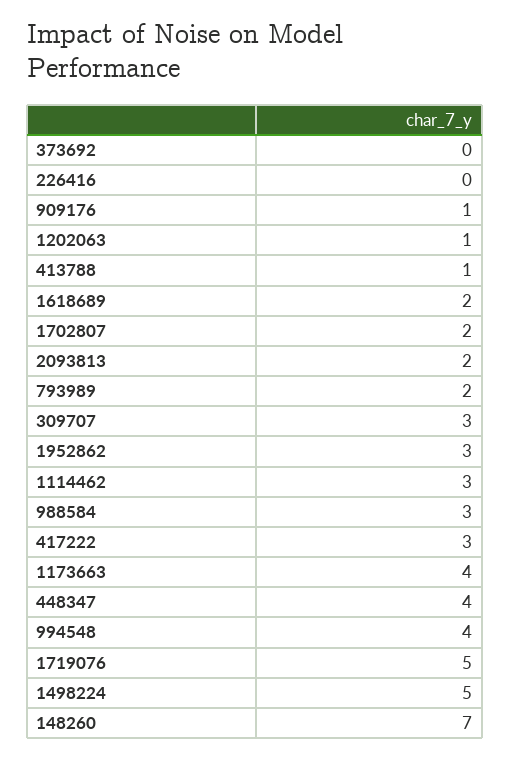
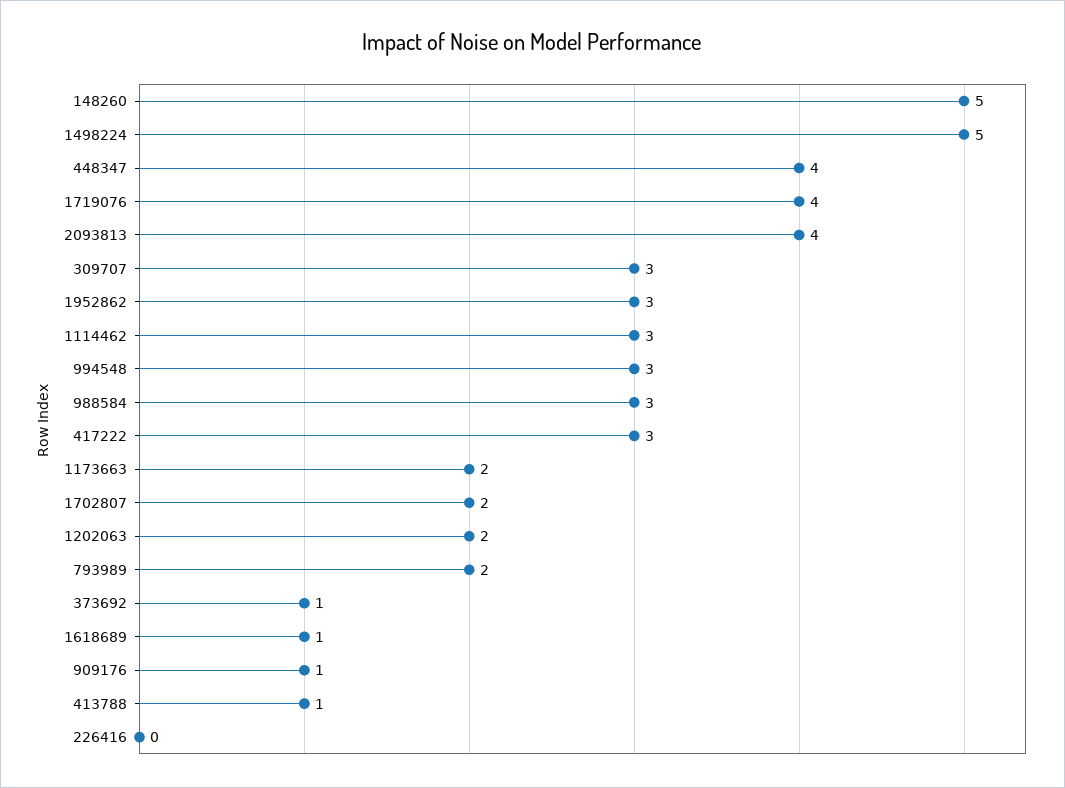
  {
-   "373692": 0,
+   "373692": 1,
    "226416": 0,
    "909176": 1,
-   "1202063": 1,
+   "1202063": 2,
    "413788": 1,
-   "1618689": 2,
+   "1618689": 1,
    "1702807": 2,
-   "2093813": 2,
+   "2093813": 4,
    "793989": 2,
    "309707": 3,
    "1952862": 3,
    "1114462": 3,
    "988584": 3,
    "417222": 3,
-   "1173663": 4,
+   "1173663": 2,
    "448347": 4,
-   "994548": 4,
+   "994548": 3,
-   "1719076": 5,
+   "1719076": 4,
    "1498224": 5,
-   "148260": 7
+   "148260": 5
  }

